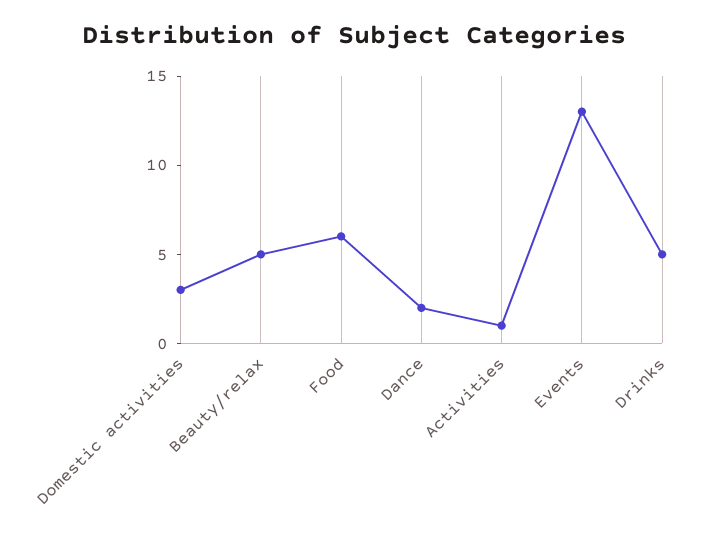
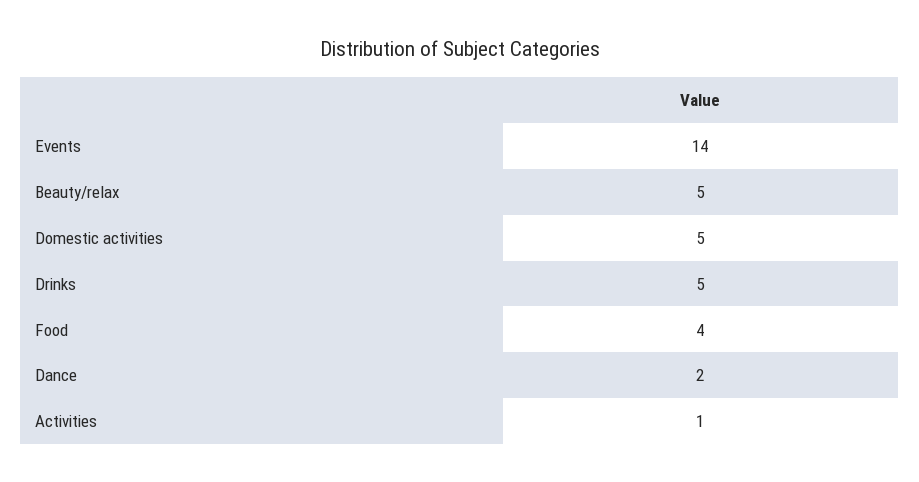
  {
-   "Domestic activities": 3,
+   "Domestic activities": 5,
    "Beauty/relax": 5,
-   "Food": 6,
+   "Food": 4,
    "Dance": 2,
    "Activities": 1,
-   "Events": 13,
+   "Events": 14,
    "Drinks": 5
  }

